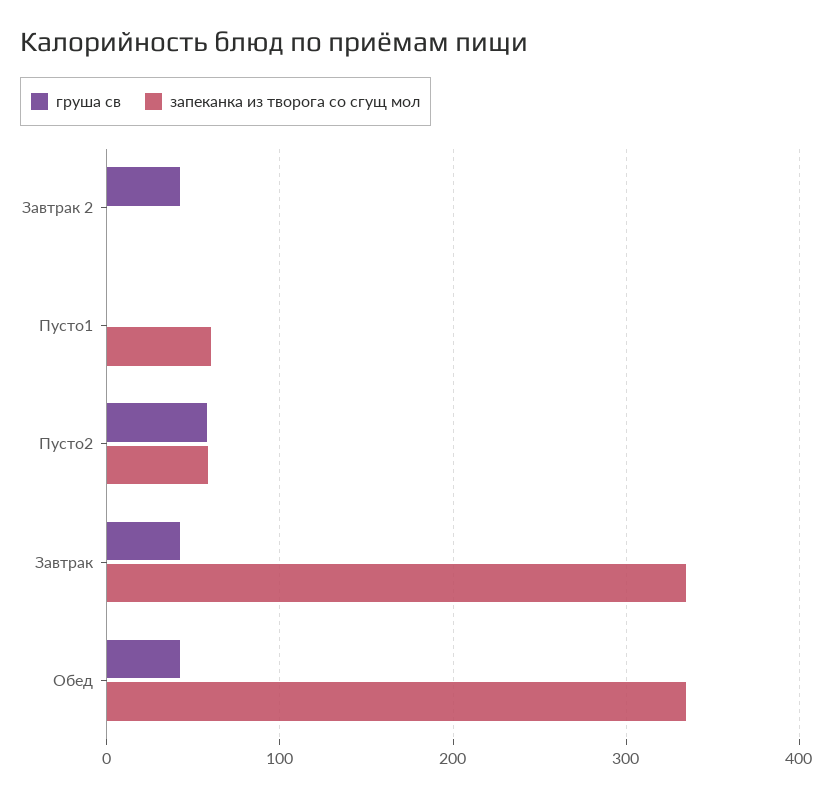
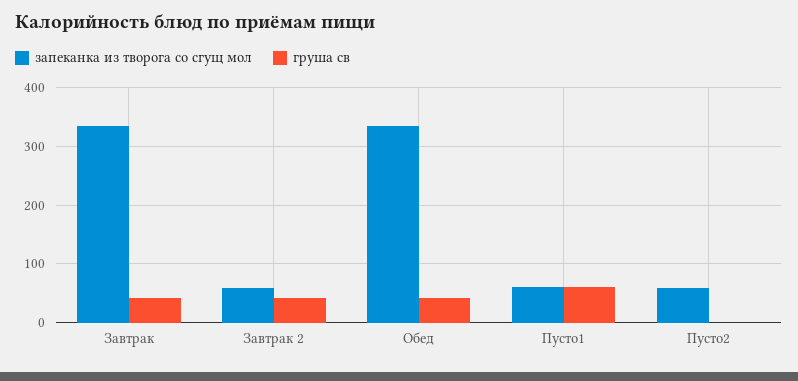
  {
    "груша св": {
      "Завтрак 2": 40,
-     "Пусто1": 0,
+     "Пусто1": 60,
-     "Пусто2": 60,
+     "Пусто2": 0,
      "Завтрак": 40,
      "Обед": 40
    },
    "запеканка из творога со сгущ мол": {
-     "Завтрак 2": 0,
+     "Завтрак 2": 60,
      "Пусто1": 60,
      "Пусто2": 60,
      "Завтрак": 330,
      "Обед": 330
    }
  }

